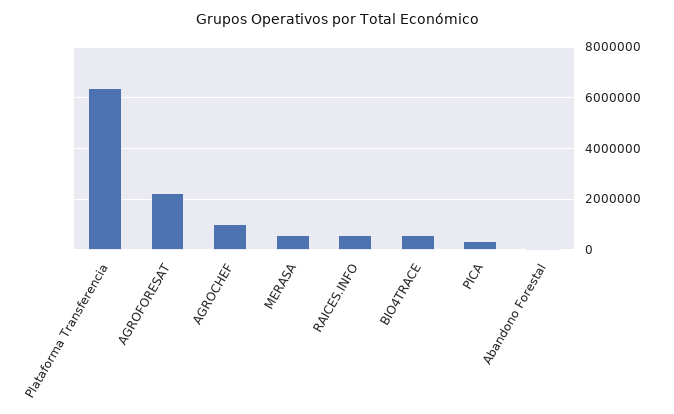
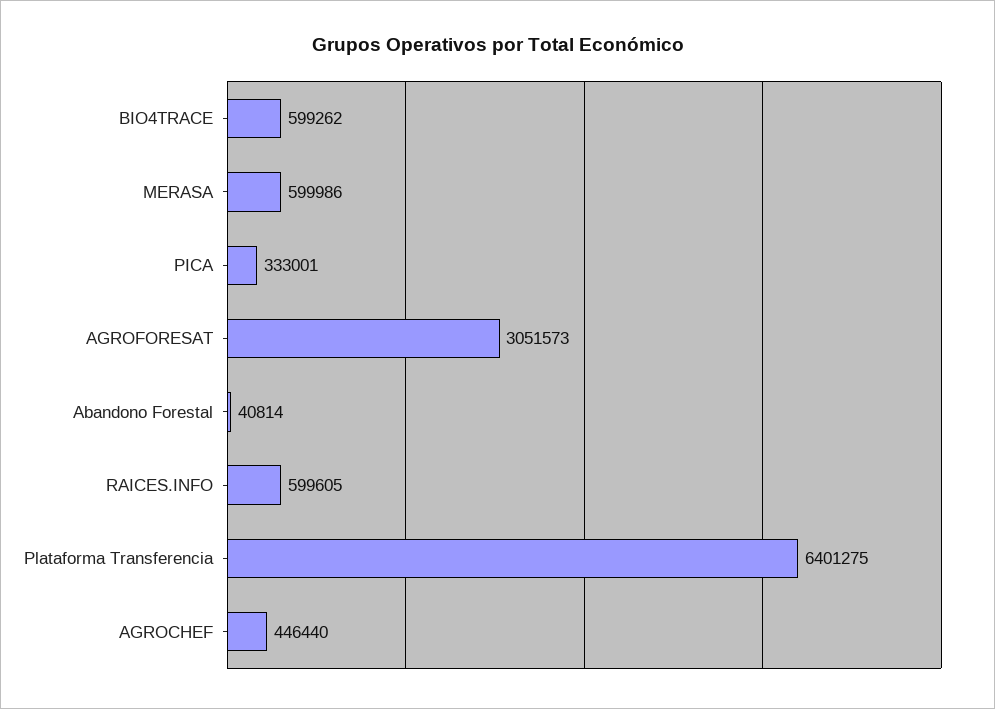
  {
    "Plataforma Transferencia": 6401275,
-   "AGROFORESAT": 2250000,
+   "AGROFORESAT": 3051573,
-   "AGROCHEF": 1000000,
+   "AGROCHEF": 446440,
    "MERASA": 599986,
    "RAICES.INFO": 599605,
    "BIO4TRACE": 599262,
    "PICA": 333001,
    "Abandono Forestal": 40814
  }

